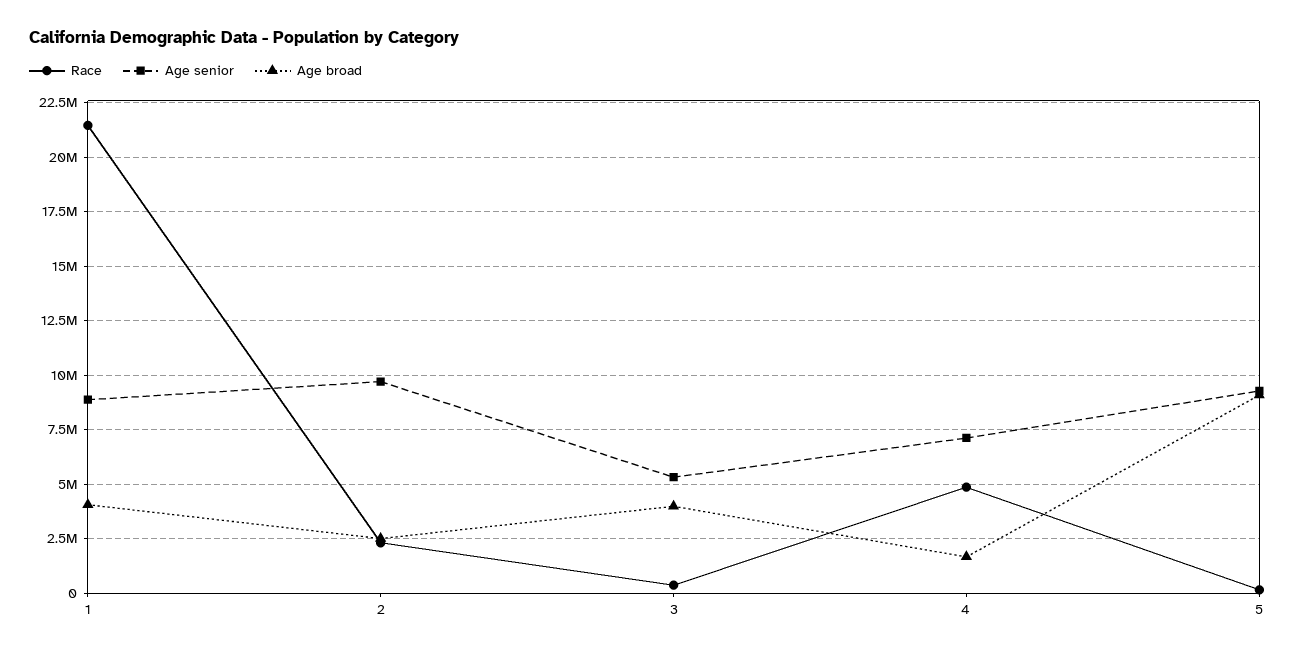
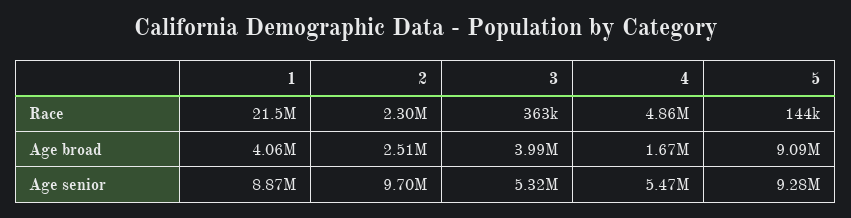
  {
    "Race": {
      "1": 21500000,
      "2": 2300000,
      "3": 363000,
      "4": 4860000,
      "5": 144000
    },
    "Age senior": {
      "1": 8870000,
      "2": 9700000,
      "3": 5320000,
-     "4": 7000000,
+     "4": 5470000,
      "5": 9280000
    },
    "Age broad": {
      "1": 4060000,
      "2": 2510000,
      "3": 3990000,
      "4": 1670000,
      "5": 9090000
    }
  }

